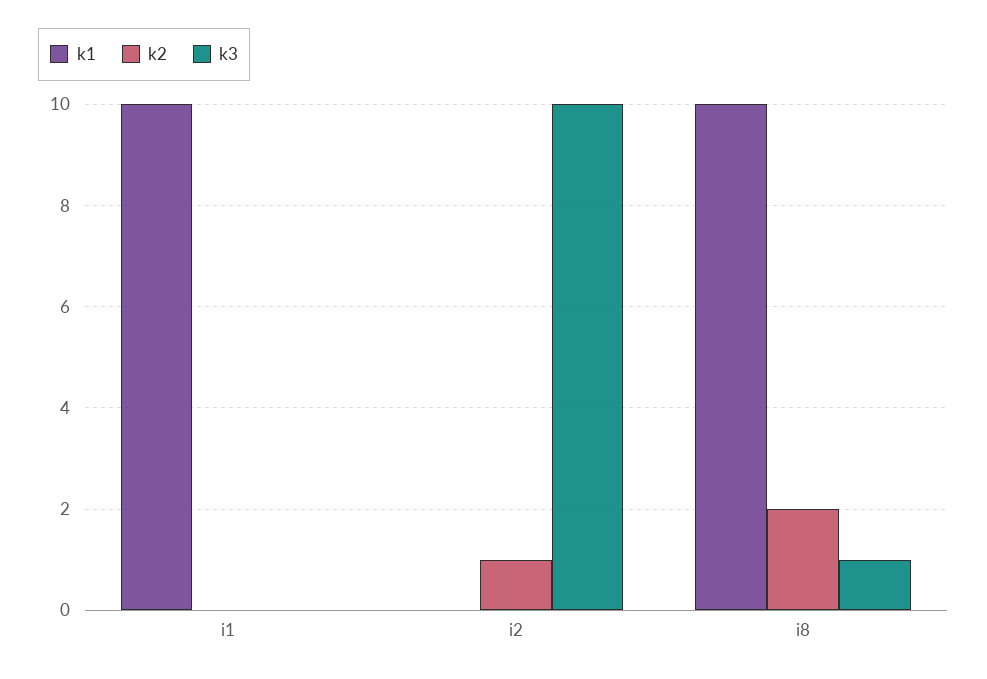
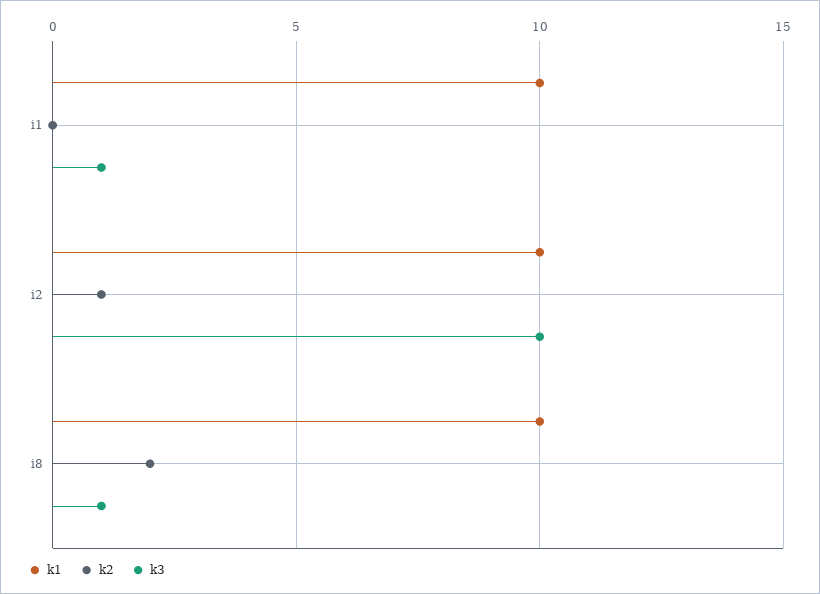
  {
    "k1": {
      "i1": 10,
-     "i2": 0,
+     "i2": 10,
      "i8": 10
    },
    "k2": {
      "i1": 0,
      "i2": 1,
      "i8": 2
    },
    "k3": {
-     "i1": 0,
+     "i1": 1,
      "i2": 10,
      "i8": 1
    }
  }

